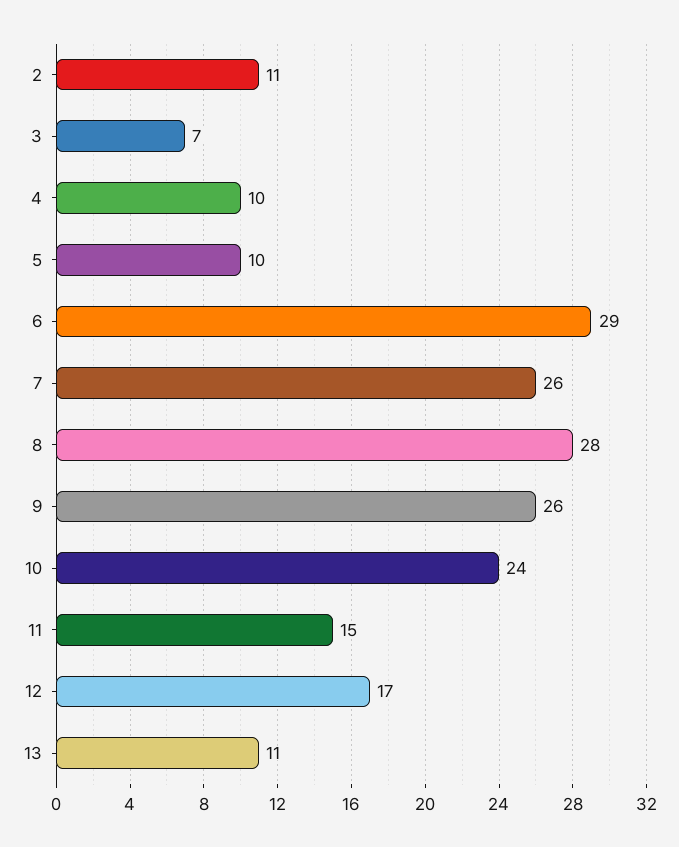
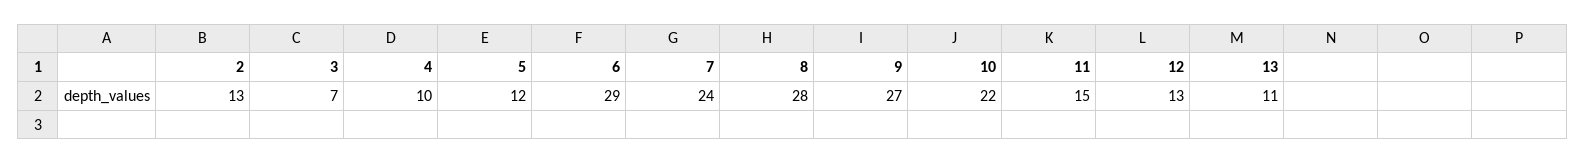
  {
-   "2": 11,
+   "2": 13,
    "3": 7,
    "4": 10,
-   "5": 10,
+   "5": 12,
    "6": 29,
-   "7": 26,
+   "7": 24,
    "8": 28,
-   "9": 26,
+   "9": 27,
-   "10": 24,
+   "10": 22,
    "11": 15,
-   "12": 17,
+   "12": 13,
    "13": 11
  }

